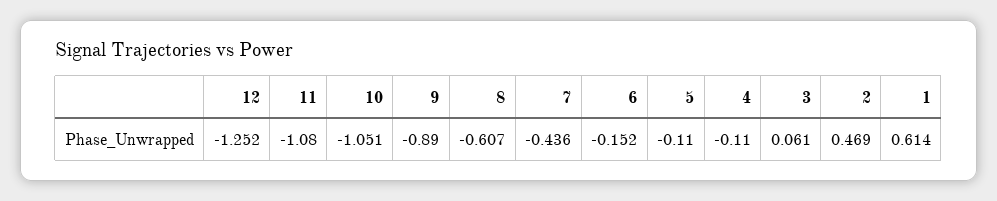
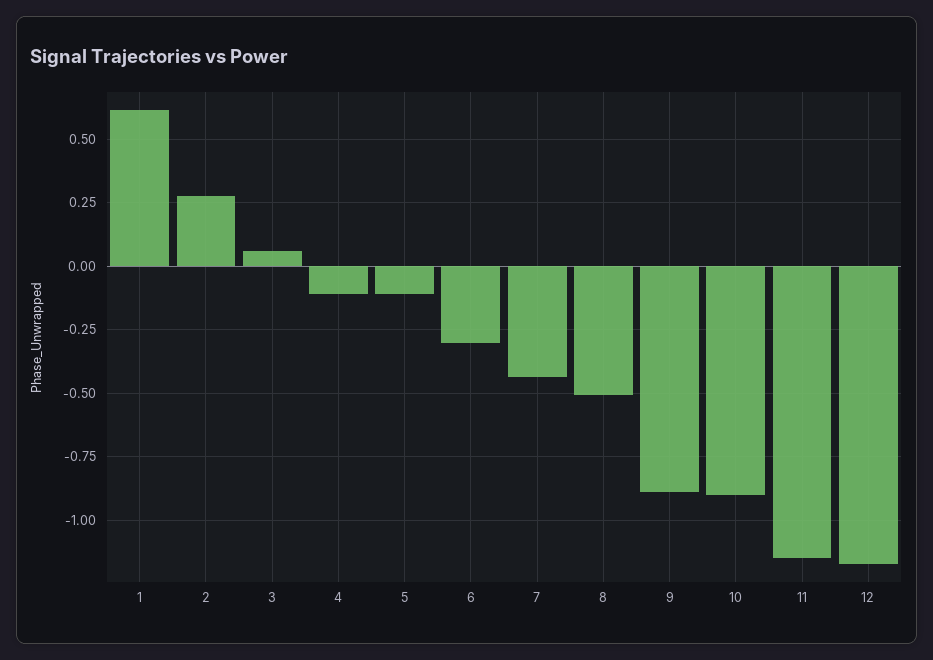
  {
-   "12": -1.252,
+   "12": -1.175,
-   "11": -1.08,
+   "11": -1.15,
-   "10": -1.051,
+   "10": -0.9,
    "9": -0.89,
-   "8": -0.607,
+   "8": -0.5,
    "7": -0.436,
-   "6": -0.152,
+   "6": -0.3,
    "5": -0.11,
    "4": -0.11,
    "3": 0.061,
-   "2": 0.469,
+   "2": 0.275,
    "1": 0.614
  }

